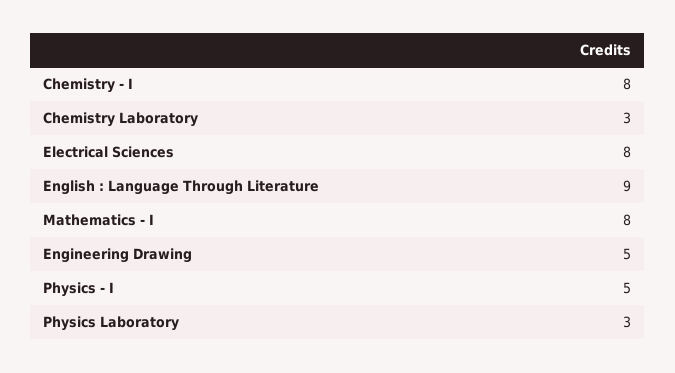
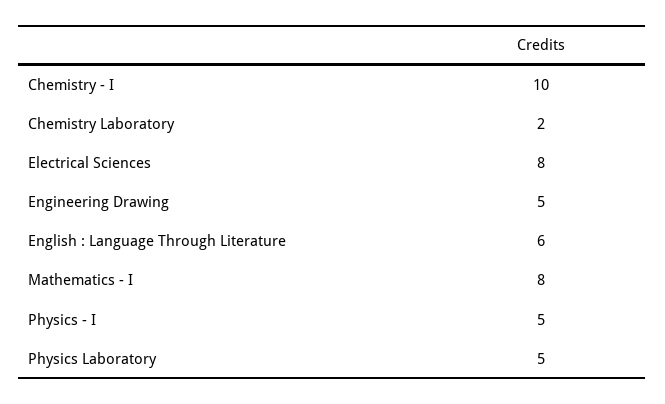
  {
-   "Chemistry - I": 8,
+   "Chemistry - I": 10,
-   "Chemistry Laboratory": 3,
+   "Chemistry Laboratory": 2,
    "Electrical Sciences": 8,
-   "English : Language Through Literature": 9,
+   "English : Language Through Literature": 6,
    "Mathematics - I": 8,
    "Engineering Drawing": 5,
    "Physics - I": 5,
-   "Physics Laboratory": 3
+   "Physics Laboratory": 5
  }

